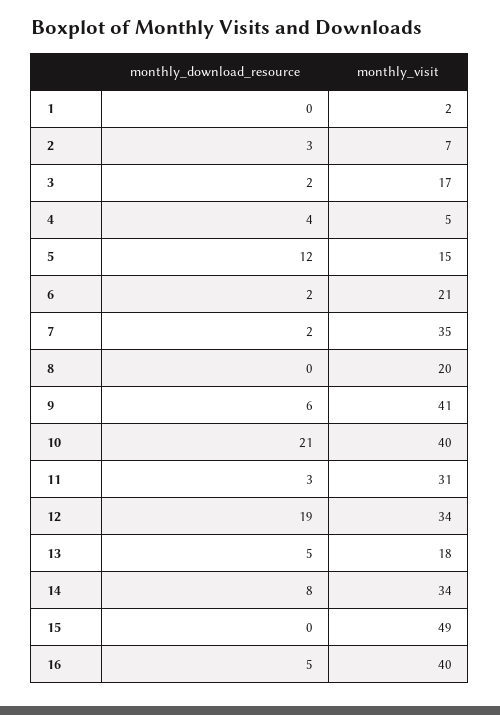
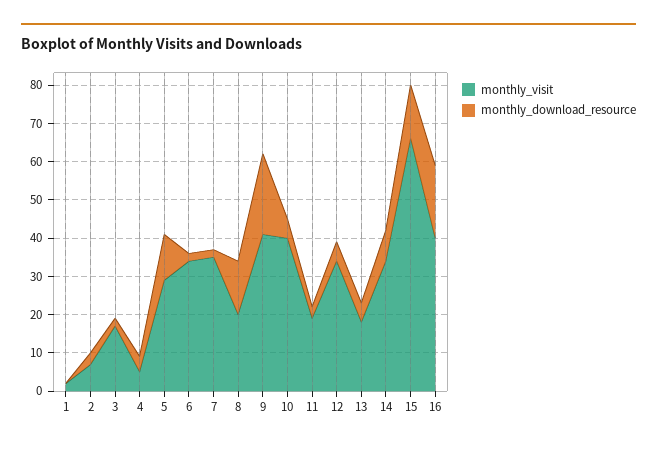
  {
    "monthly_download_resource": {
      "1": 0,
      "2": 3,
      "3": 2,
      "4": 4,
      "5": 12,
      "6": 2,
      "7": 2,
-     "8": 0,
+     "8": 15,
-     "9": 6,
+     "9": 20,
-     "10": 21,
+     "10": 5,
      "11": 3,
-     "12": 19,
+     "12": 5,
      "13": 5,
      "14": 8,
-     "15": 0,
+     "15": 15,
-     "16": 5
+     "16": 20
    },
    "monthly_visit": {
      "1": 2,
      "2": 7,
      "3": 17,
      "4": 5,
-     "5": 15,
+     "5": 30,
-     "6": 21,
+     "6": 35,
      "7": 35,
      "8": 20,
      "9": 41,
      "10": 40,
-     "11": 31,
+     "11": 20,
      "12": 34,
      "13": 18,
      "14": 34,
-     "15": 49,
+     "15": 65,
      "16": 40
    }
  }

